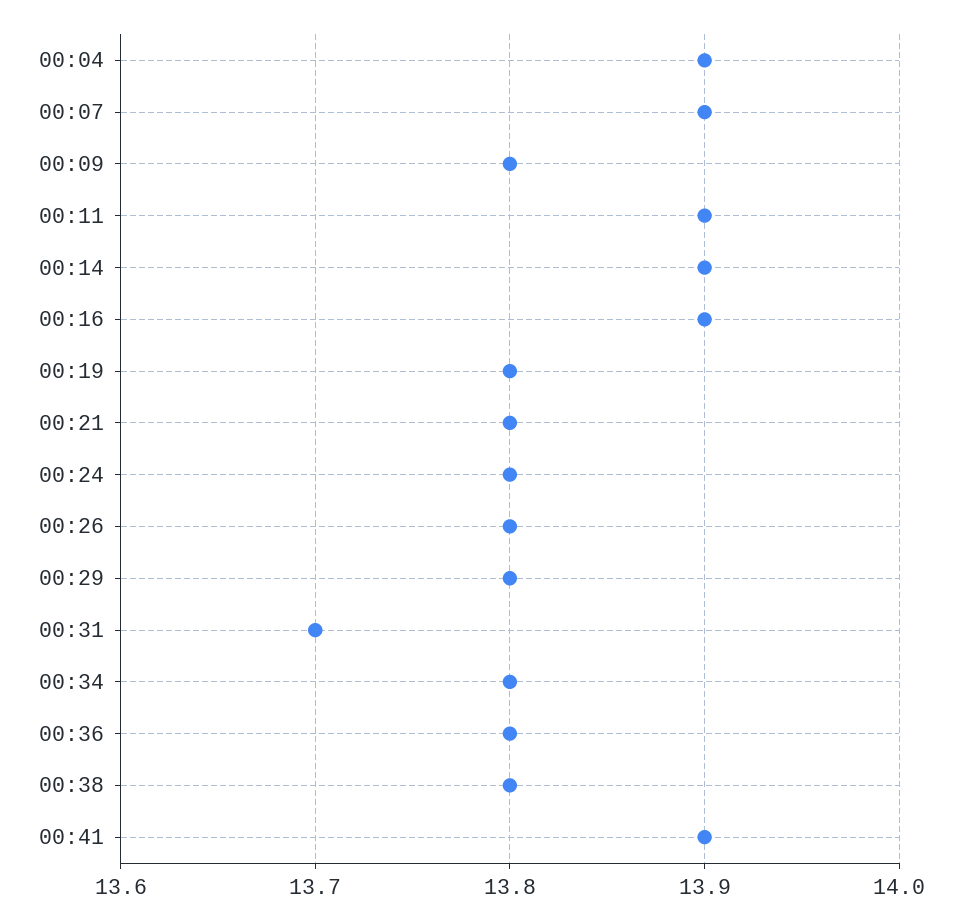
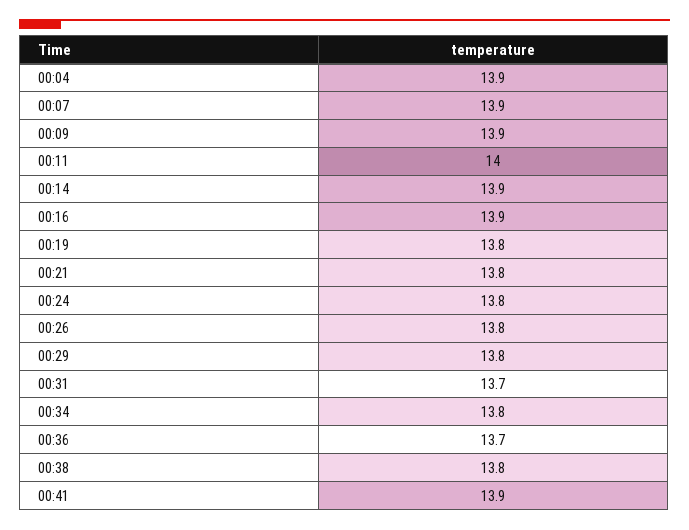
  {
    "00:04": 13.9,
    "00:07": 13.9,
-   "00:09": 13.8,
+   "00:09": 13.9,
-   "00:11": 13.9,
+   "00:11": 14,
    "00:14": 13.9,
    "00:16": 13.9,
    "00:19": 13.8,
    "00:21": 13.8,
    "00:24": 13.8,
    "00:26": 13.8,
    "00:29": 13.8,
    "00:31": 13.7,
    "00:34": 13.8,
-   "00:36": 13.8,
+   "00:36": 13.7,
    "00:38": 13.8,
    "00:41": 13.9
  }

